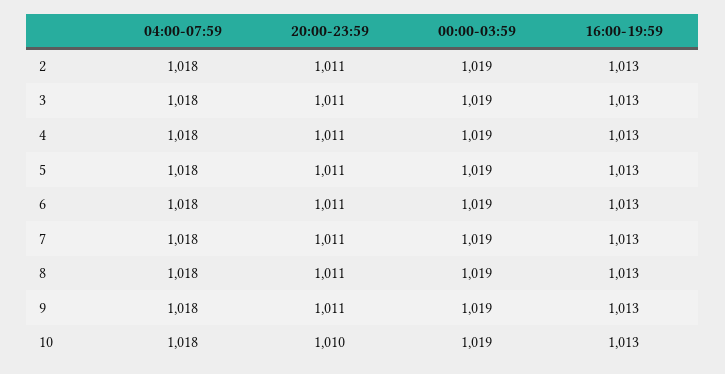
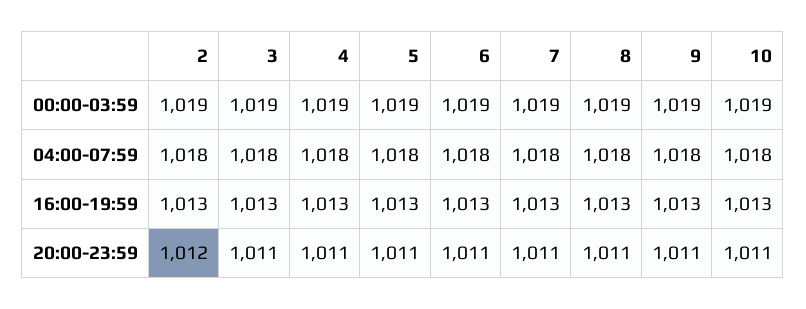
  {
    "04:00-07:59": {
      "2": 1018,
      "3": 1018,
      "4": 1018,
      "5": 1018,
      "6": 1018,
      "7": 1018,
      "8": 1018,
      "9": 1018,
      "10": 1018
    },
    "20:00-23:59": {
-     "2": 1011,
+     "2": 1012,
      "3": 1011,
      "4": 1011,
      "5": 1011,
      "6": 1011,
      "7": 1011,
      "8": 1011,
      "9": 1011,
-     "10": 1010
+     "10": 1011
    },
    "00:00-03:59": {
      "2": 1019,
      "3": 1019,
      "4": 1019,
      "5": 1019,
      "6": 1019,
      "7": 1019,
      "8": 1019,
      "9": 1019,
      "10": 1019
    },
    "16:00-19:59": {
      "2": 1013,
      "3": 1013,
      "4": 1013,
      "5": 1013,
      "6": 1013,
      "7": 1013,
      "8": 1013,
      "9": 1013,
      "10": 1013
    }
  }

